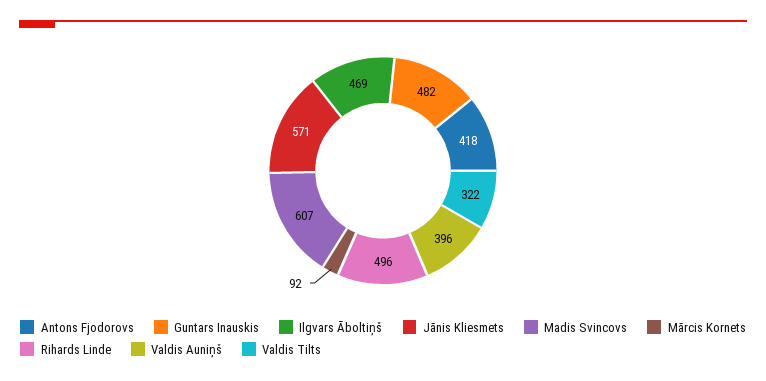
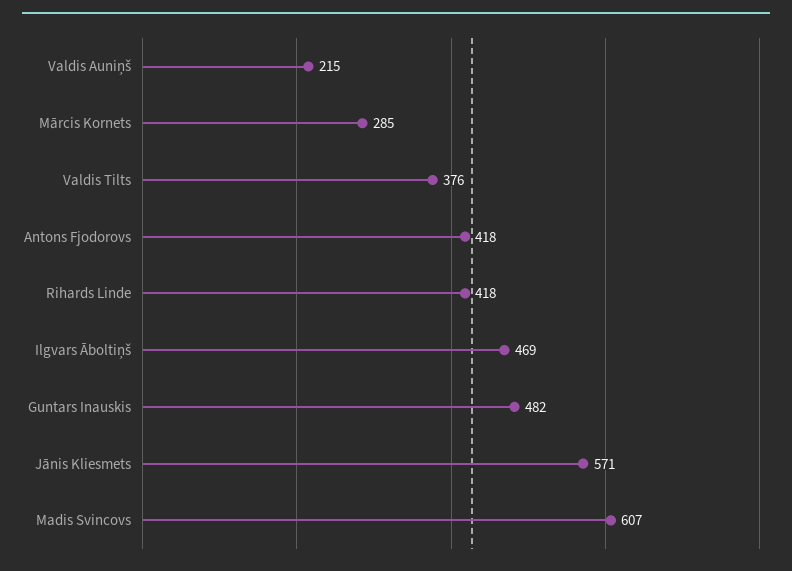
  {
    "Antons Fjodorovs": 418,
    "Guntars Inauskis": 482,
    "Ilgvars Āboltiņš": 469,
    "Jānis Kliesmets": 571,
    "Madis Svincovs": 607,
-   "Mārcis Kornets": 92,
+   "Mārcis Kornets": 285,
-   "Rihards Linde": 496,
+   "Rihards Linde": 418,
-   "Valdis Auniņš": 396,
+   "Valdis Auniņš": 215,
-   "Valdis Tilts": 322
+   "Valdis Tilts": 376
  }

